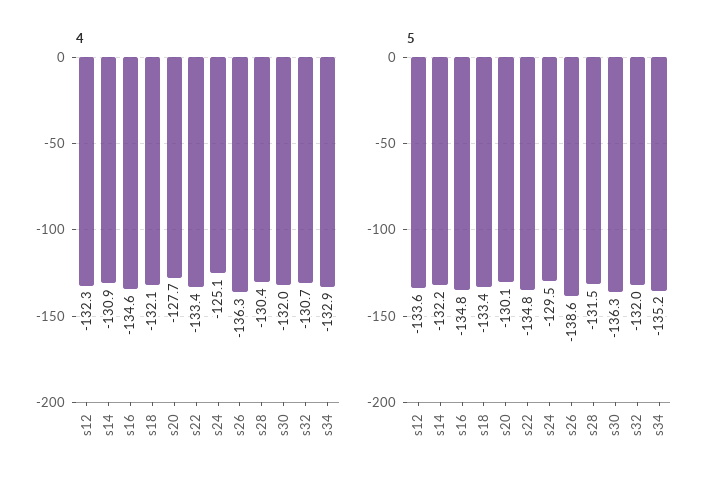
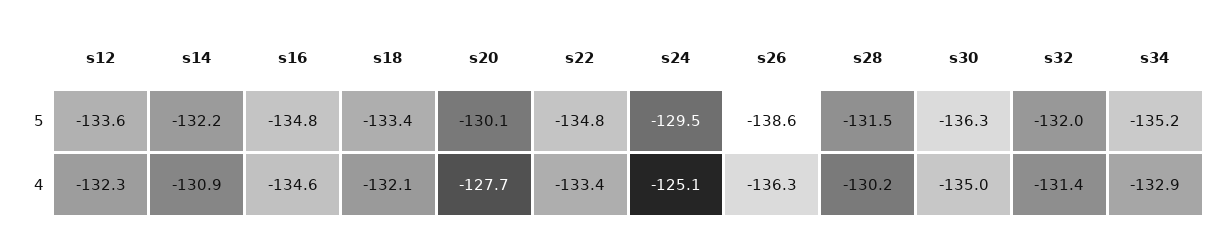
  {
    "4": {
      "s12": -132.3,
      "s14": -130.9,
      "s16": -134.6,
      "s18": -132.1,
      "s20": -127.7,
      "s22": -133.4,
      "s24": -125.1,
      "s26": -136.3,
-     "s28": -130.4,
+     "s28": -130.2,
-     "s30": -132,
+     "s30": -135,
-     "s32": -130.7,
+     "s32": -131.4,
      "s34": -132.9
    },
    "5": {
      "s12": -133.6,
      "s14": -132.2,
      "s16": -134.8,
      "s18": -133.4,
      "s20": -130.1,
      "s22": -134.8,
      "s24": -129.5,
      "s26": -138.6,
      "s28": -131.5,
      "s30": -136.3,
      "s32": -132,
      "s34": -135.2
    }
  }

